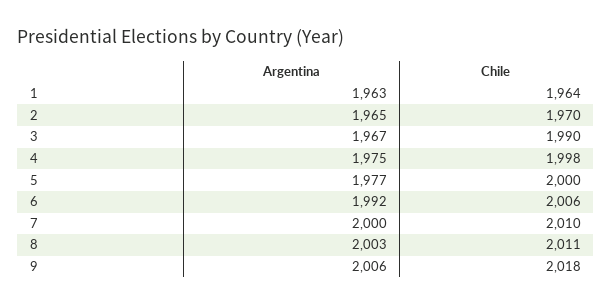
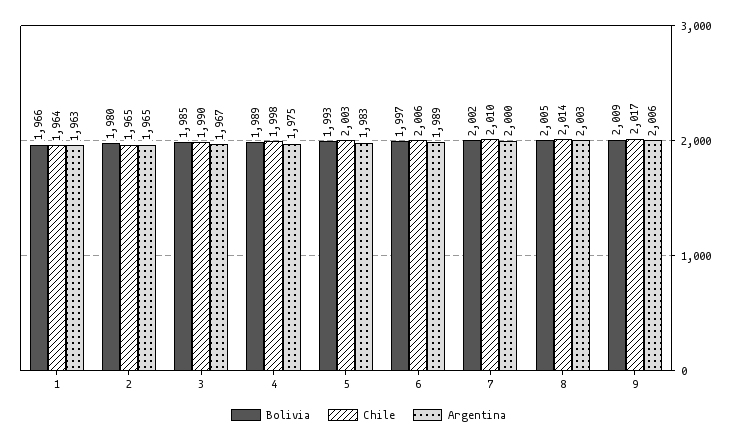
  {
    "Argentina": {
      "1": 1963,
      "2": 1965,
      "3": 1967,
      "4": 1975,
-     "5": 1977,
+     "5": 1983,
-     "6": 1992,
+     "6": 1989,
      "7": 2000,
      "8": 2003,
      "9": 2006
    },
    "Chile": {
      "1": 1964,
-     "2": 1970,
+     "2": 1965,
      "3": 1990,
      "4": 1998,
-     "5": 2000,
+     "5": 2003,
      "6": 2006,
      "7": 2010,
-     "8": 2011,
+     "8": 2014,
-     "9": 2018
+     "9": 2017
-   }
+   },
+   "Bolivia": {
+     "1": 1966,
+     "2": 1980,
+     "3": 1985,
+     "4": 1989,
+     "5": 1993,
+     "6": 1997,
+     "7": 2002,
+     "8": 2005,
+     "9": 2009
+   }
  }

